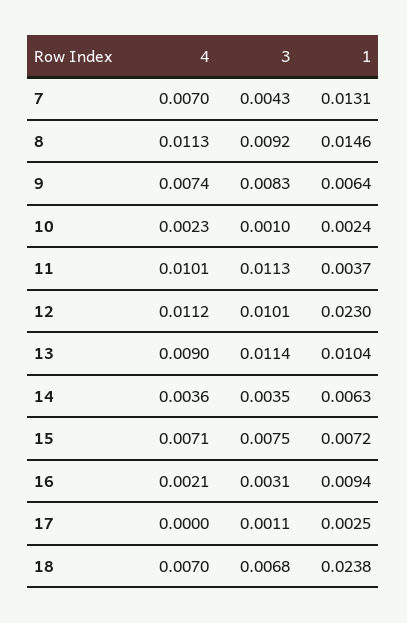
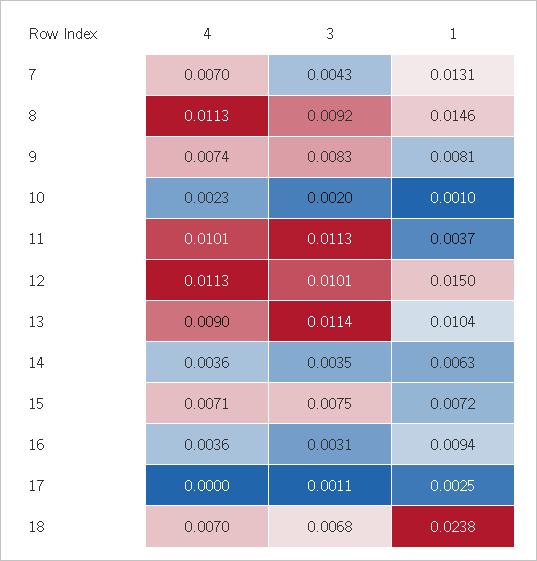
  {
    "4": {
      "7": 0.007,
      "8": 0.0113,
      "9": 0.0074,
      "10": 0.0023,
      "11": 0.0101,
-     "12": 0.0112,
+     "12": 0.0113,
      "13": 0.009,
      "14": 0.0036,
      "15": 0.0071,
-     "16": 0.0021,
+     "16": 0.0036,
      "17": 0,
      "18": 0.007
    },
    "3": {
      "7": 0.0043,
      "8": 0.0092,
      "9": 0.0083,
-     "10": 0.001,
+     "10": 0.002,
      "11": 0.0113,
      "12": 0.0101,
      "13": 0.0114,
      "14": 0.0035,
      "15": 0.0075,
      "16": 0.0031,
      "17": 0.0011,
      "18": 0.0068
    },
    "1": {
      "7": 0.0131,
      "8": 0.0146,
-     "9": 0.0064,
+     "9": 0.0081,
-     "10": 0.0024,
+     "10": 0.001,
      "11": 0.0037,
-     "12": 0.023,
+     "12": 0.015,
      "13": 0.0104,
      "14": 0.0063,
      "15": 0.0072,
      "16": 0.0094,
      "17": 0.0025,
      "18": 0.0238
    }
  }

